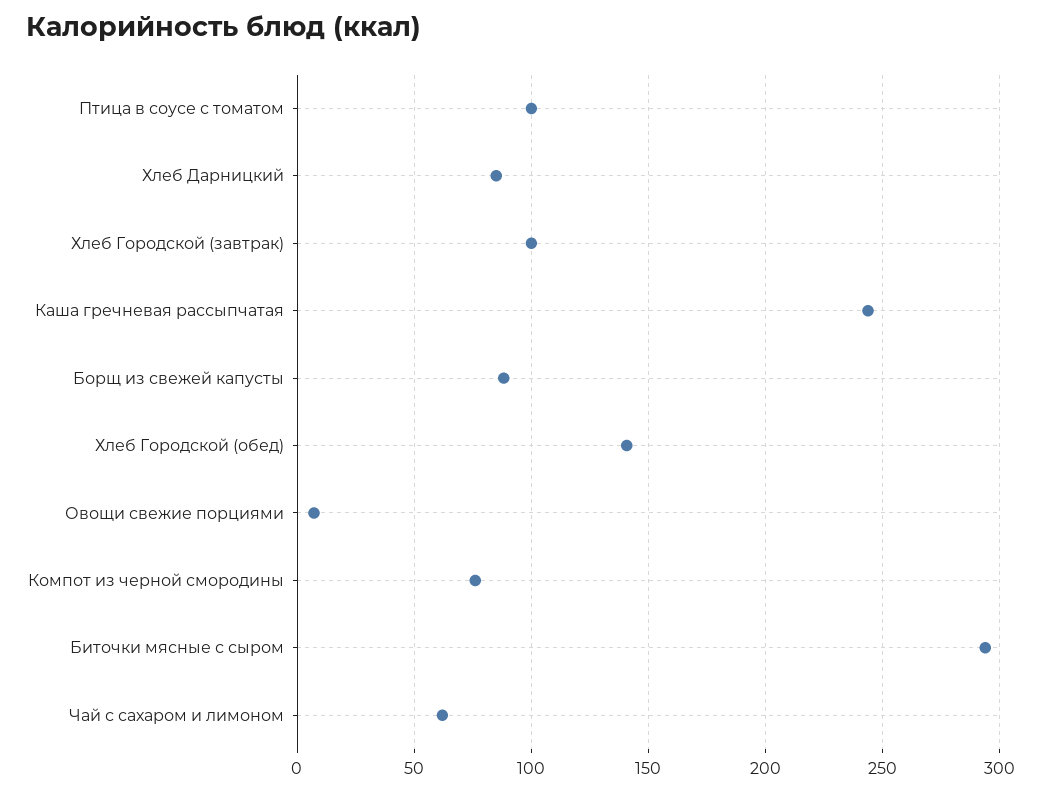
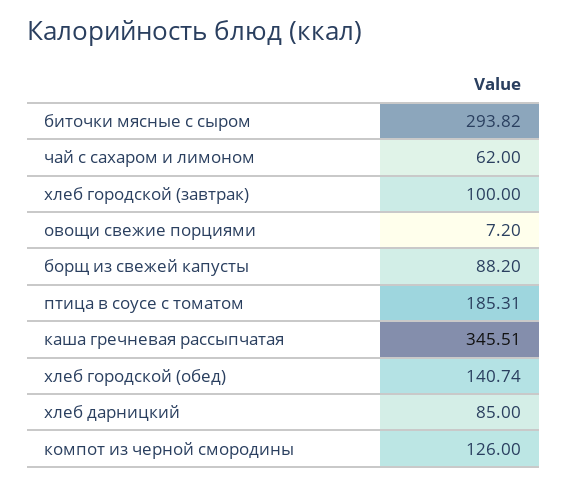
  {
-   "Птица в соусе с томатом": 100,
+   "Птица в соусе с томатом": 185.31,
    "Хлеб Дарницкий": 85,
    "Хлеб Городской (завтрак)": 100,
-   "Каша гречневая рассыпчатая": 245,
+   "Каша гречневая рассыпчатая": 345.51,
    "Борщ из свежей капусты": 88.2,
    "Хлеб Городской (обед)": 140.74,
    "Овощи свежие порциями": 7.2,
-   "Компот из черной смородины": 75,
+   "Компот из черной смородины": 126,
    "Биточки мясные с сыром": 293.82,
    "Чай с сахаром и лимоном": 62
  }

